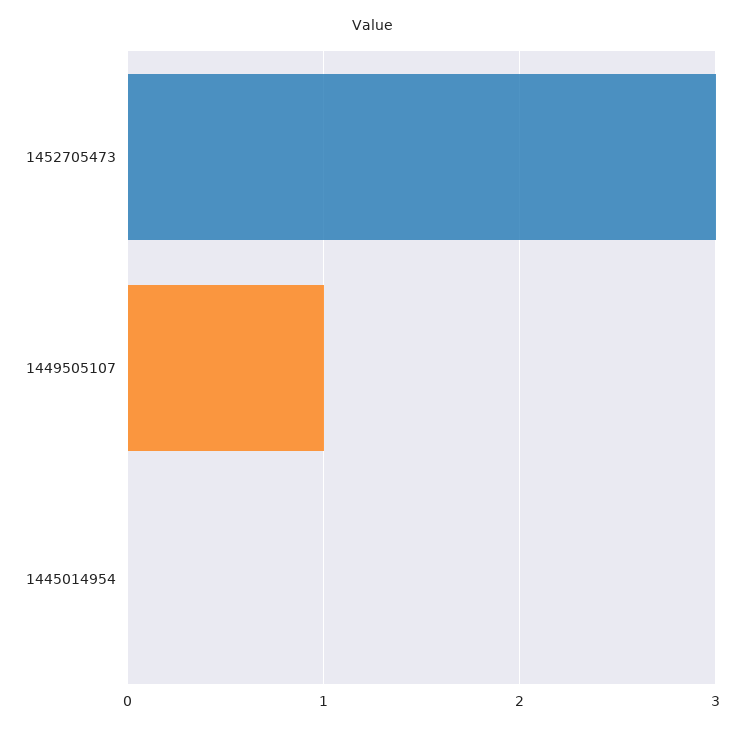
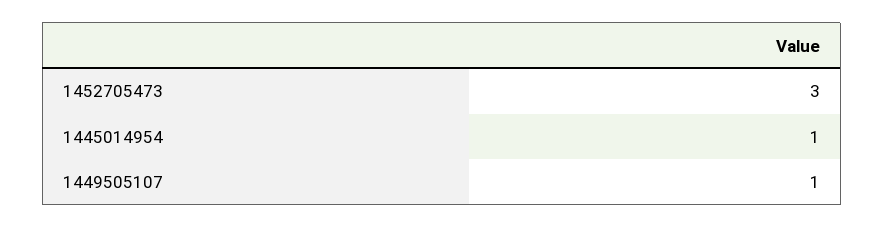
  {
    "1452705473": 3,
    "1449505107": 1,
-   "1445014954": 0
+   "1445014954": 1
  }

